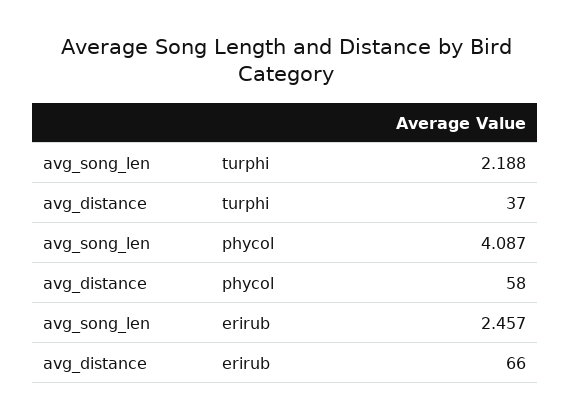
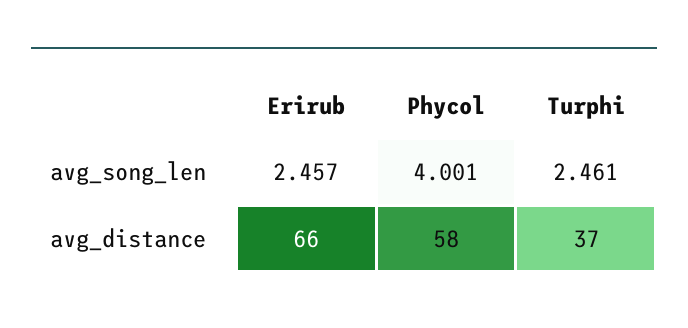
  {
    "avg_song_len": {
-     "turphi": 2.188,
+     "turphi": 2.461,
-     "phycol": 4.087,
+     "phycol": 4.001,
      "erirub": 2.457
    },
    "avg_distance": {
      "turphi": 37,
      "phycol": 58,
      "erirub": 66
    }
  }

